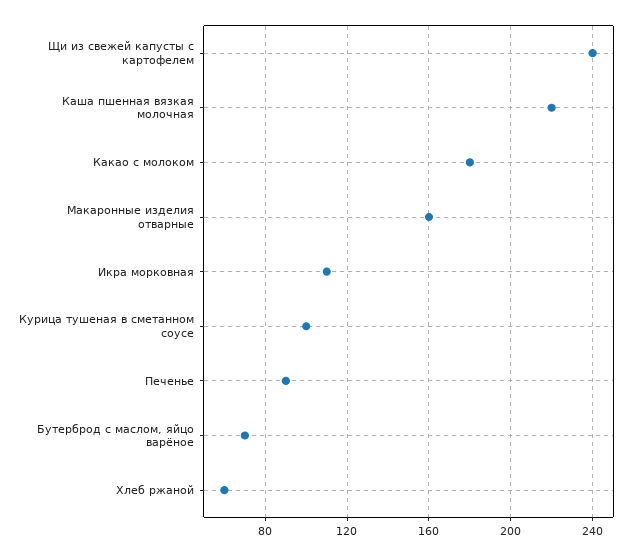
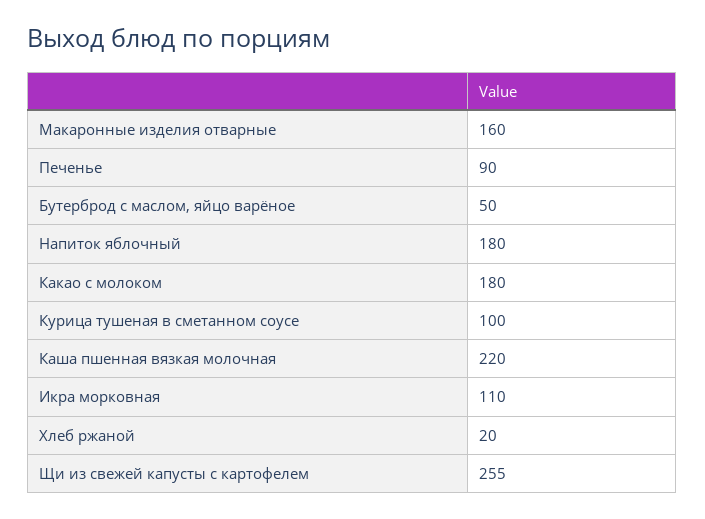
  {
-   "Щи из свежей капусты с картофелем": 240,
+   "Щи из свежей капусты с картофелем": 255,
    "Каша пшенная вязкая молочная": 220,
    "Какао с молоком": 180,
    "Макаронные изделия отварные": 160,
    "Икра морковная": 110,
    "Курица тушеная в сметанном соусе": 100,
    "Печенье": 90,
-   "Бутерброд с маслом, яйцо варёное": 70,
+   "Бутерброд с маслом, яйцо варёное": 50,
-   "Хлеб ржаной": 60
+   "Хлеб ржаной": 20,
+   "Напиток яблочный": 180
  }

